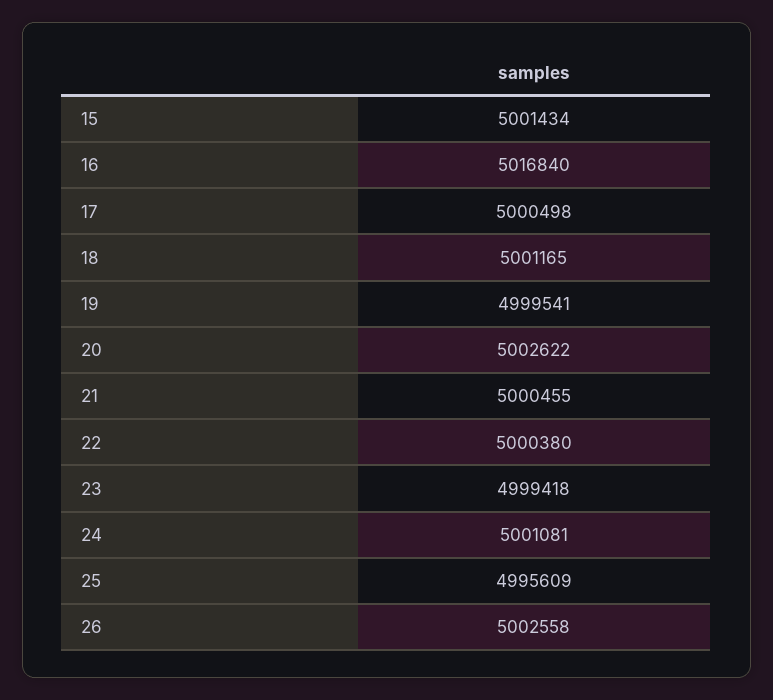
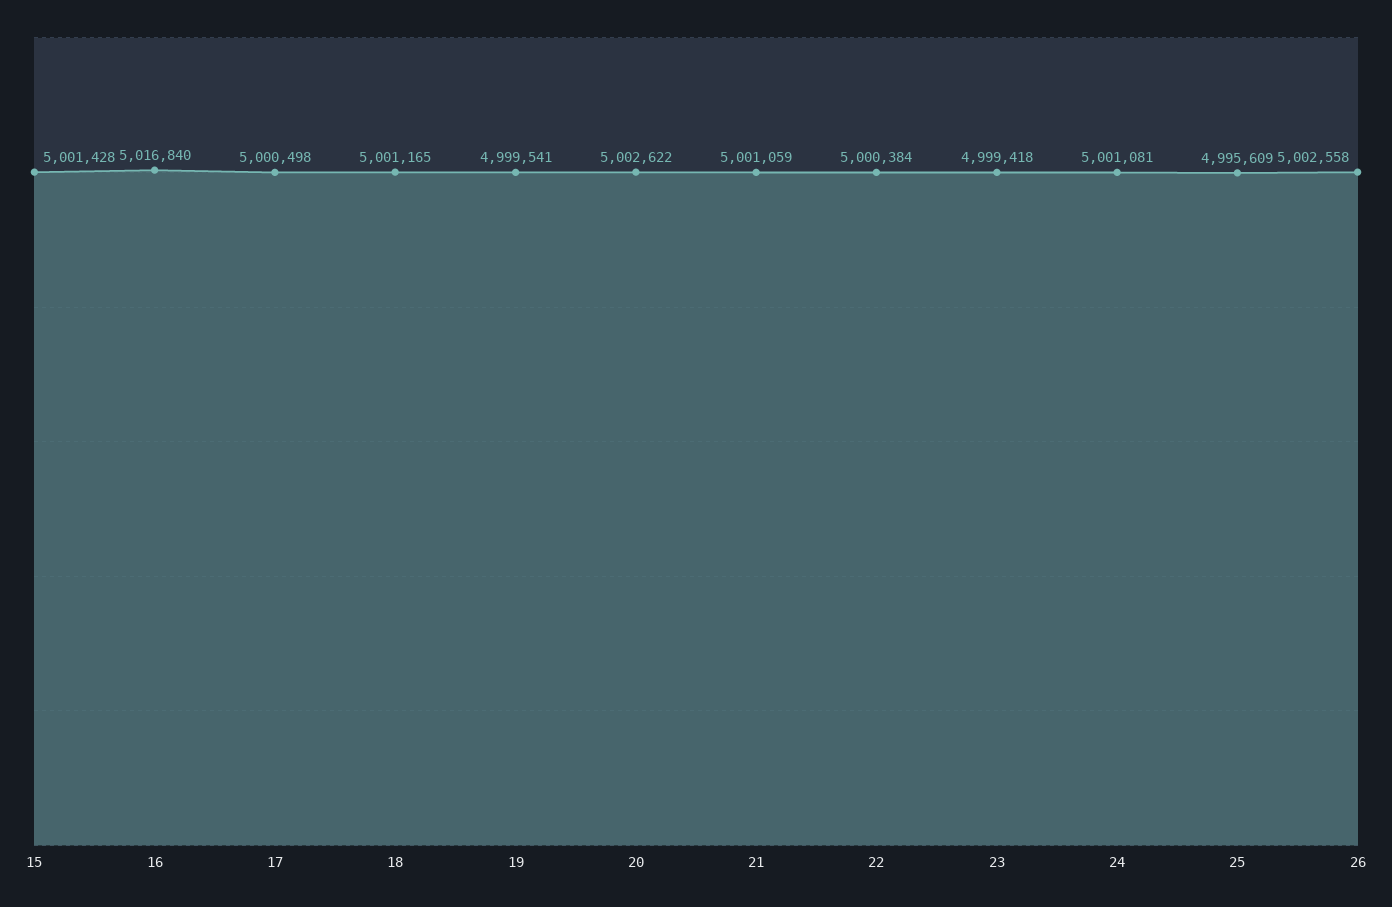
  {
-   "15": 5001434,
+   "15": 5001428,
    "16": 5016840,
    "17": 5000498,
    "18": 5001165,
    "19": 4999541,
    "20": 5002622,
-   "21": 5000455,
+   "21": 5001059,
-   "22": 5000380,
+   "22": 5000384,
    "23": 4999418,
    "24": 5001081,
    "25": 4995609,
    "26": 5002558
  }

